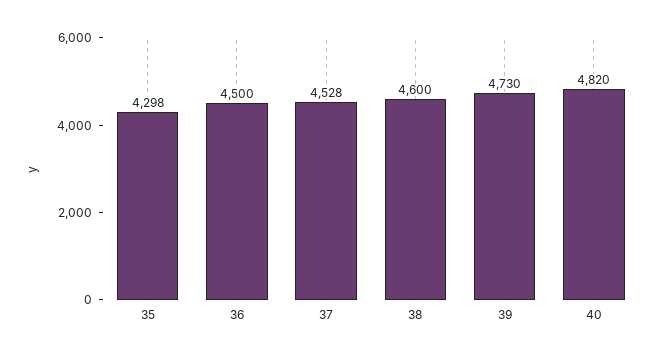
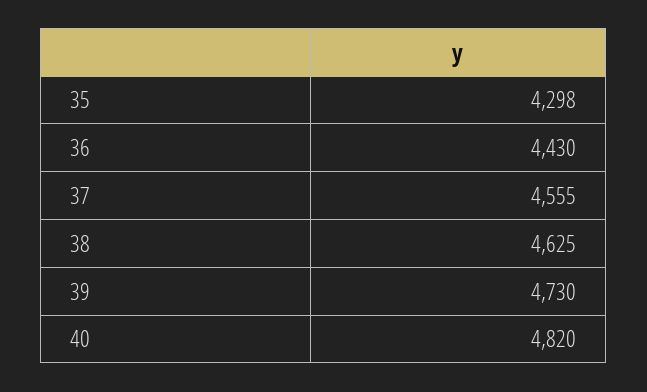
  {
    "35": 4298,
-   "36": 4500,
+   "36": 4430,
-   "37": 4528,
+   "37": 4555,
-   "38": 4600,
+   "38": 4625,
    "39": 4730,
    "40": 4820
  }

